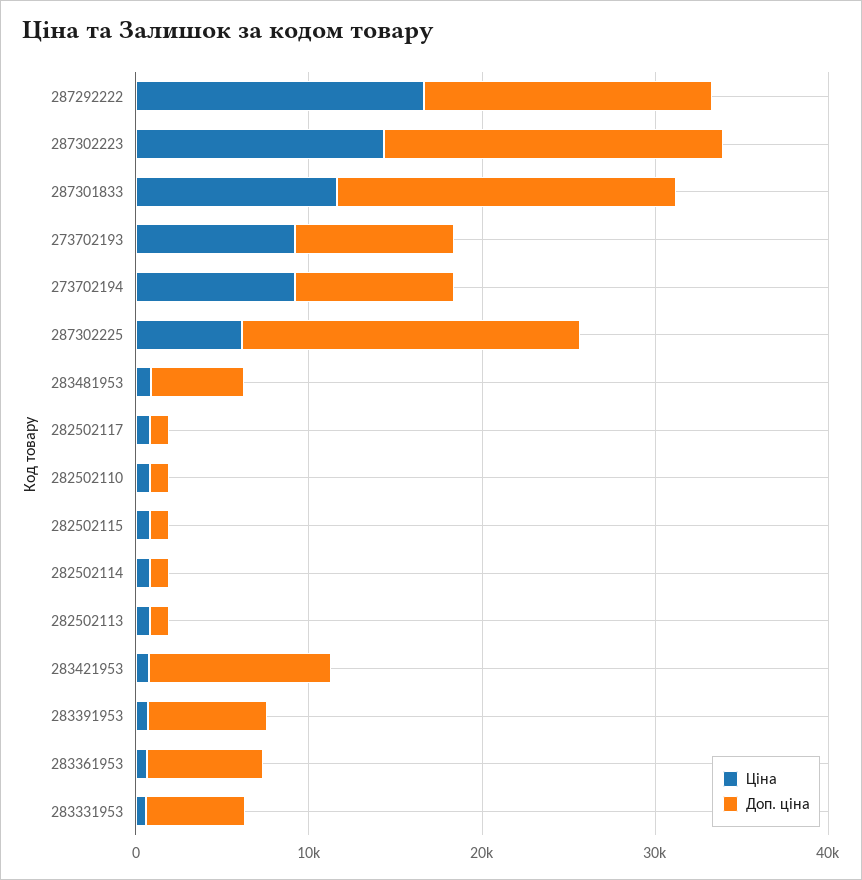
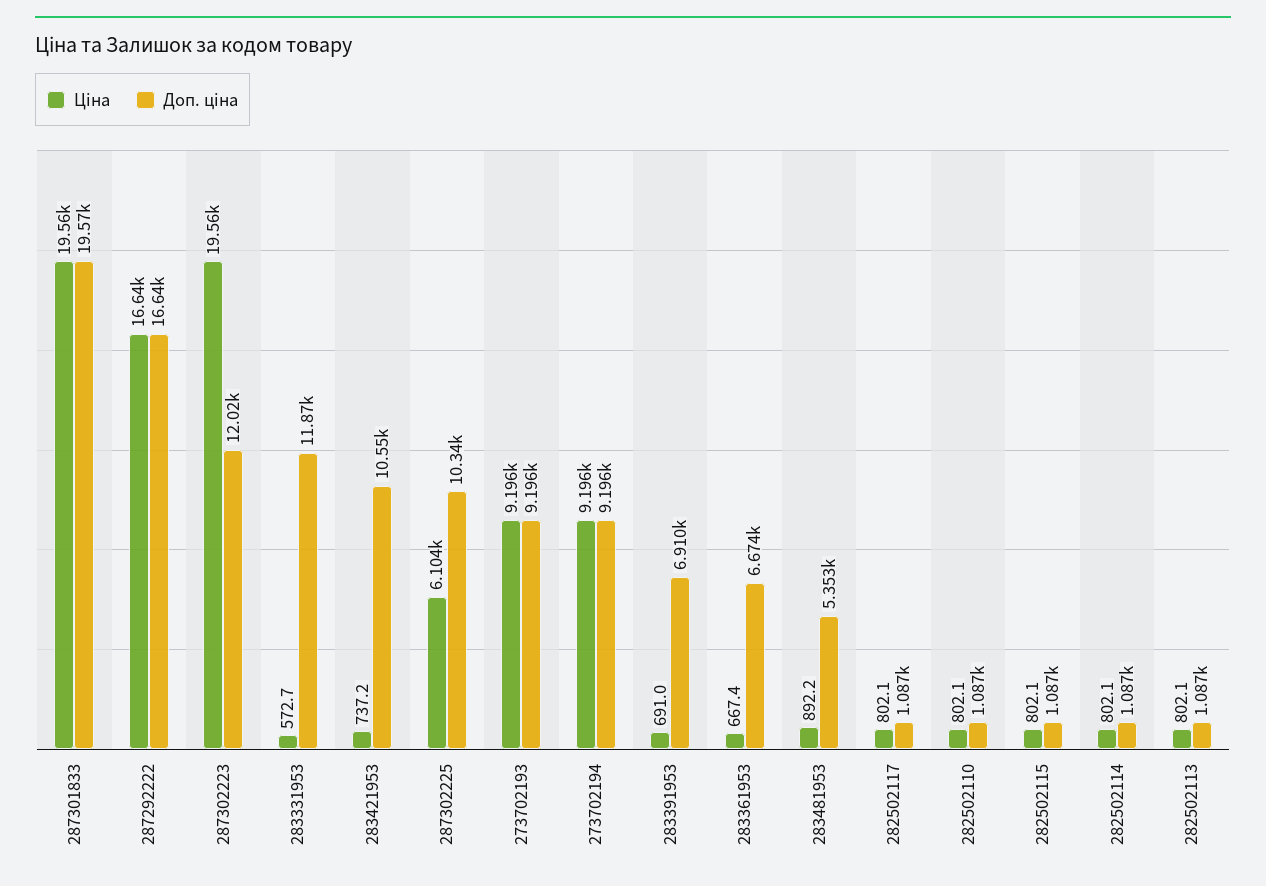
  {
    "Ціна": {
      "287292222": 16640,
-     "287302223": 14000,
+     "287302223": 19560,
-     "287301833": 12000,
+     "287301833": 19560,
      "273702193": 9196,
      "273702194": 9196,
      "287302225": 6104,
      "283481953": 892.2,
      "282502117": 802.1,
      "282502110": 802.1,
      "282502115": 802.1,
      "282502114": 802.1,
      "282502113": 802.1,
      "283421953": 737.2,
      "283391953": 691,
      "283361953": 667.4,
      "283331953": 572.7
    },
    "Доп. ціна": {
      "287292222": 16640,
-     "287302223": 20000,
+     "287302223": 12020,
      "287301833": 19570,
      "273702193": 9196,
      "273702194": 9196,
-     "287302225": 20000,
+     "287302225": 10340,
      "283481953": 5353,
      "282502117": 1087,
      "282502110": 1087,
      "282502115": 1087,
      "282502114": 1087,
      "282502113": 1087,
      "283421953": 10550,
      "283391953": 6910,
      "283361953": 6674,
-     "283331953": 6000
+     "283331953": 11870
    }
  }

